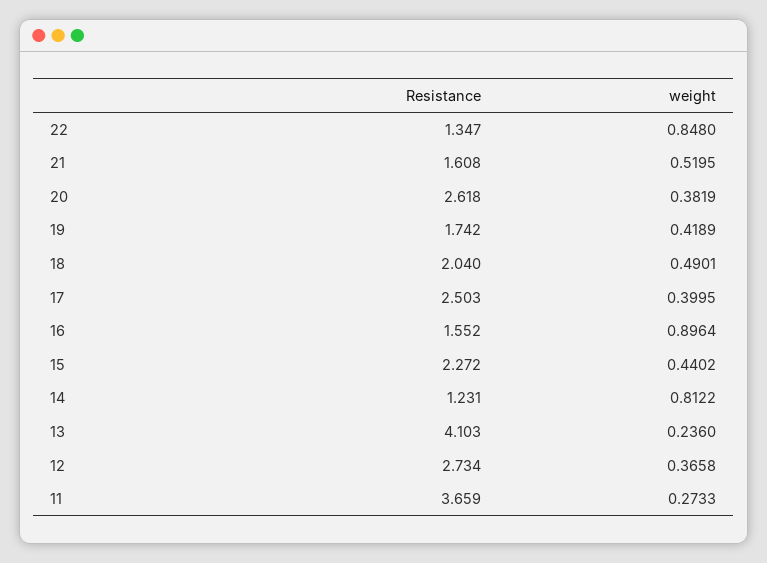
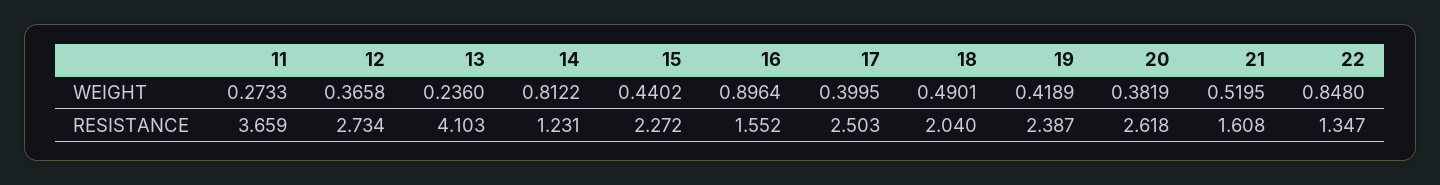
  {
    "Resistance": {
      "22": 1.347,
      "21": 1.608,
      "20": 2.618,
-     "19": 1.742,
+     "19": 2.387,
      "18": 2.04,
      "17": 2.503,
      "16": 1.552,
      "15": 2.272,
      "14": 1.231,
      "13": 4.103,
      "12": 2.734,
      "11": 3.659
    },
    "weight": {
      "22": 0.848,
      "21": 0.5195,
      "20": 0.3819,
      "19": 0.4189,
      "18": 0.4901,
      "17": 0.3995,
      "16": 0.8964,
      "15": 0.4402,
      "14": 0.8122,
      "13": 0.236,
      "12": 0.3658,
      "11": 0.2733
    }
  }

